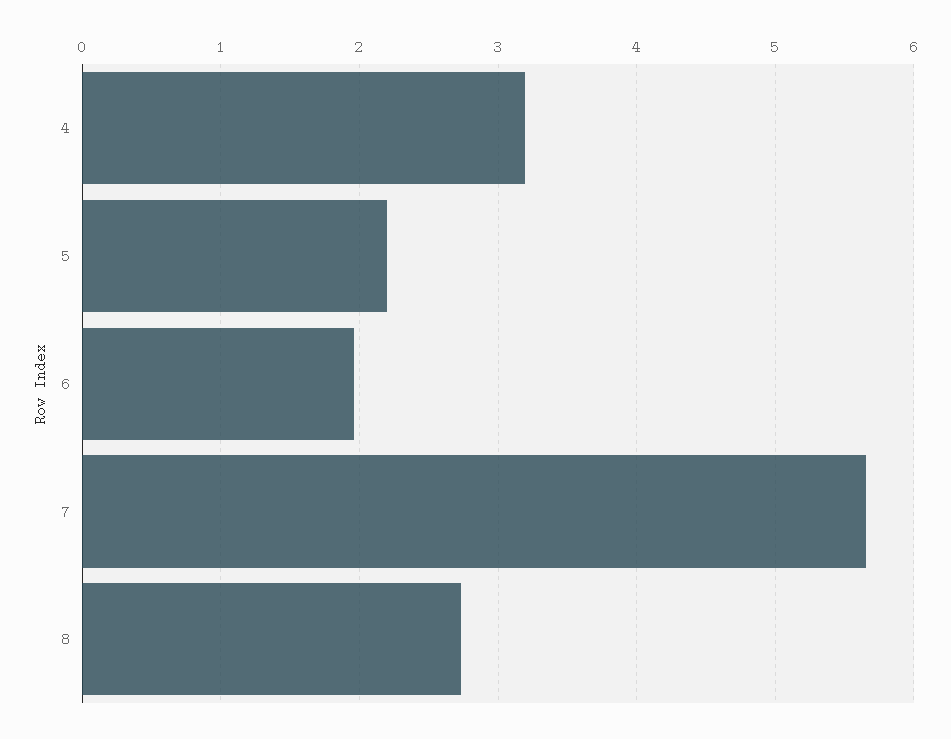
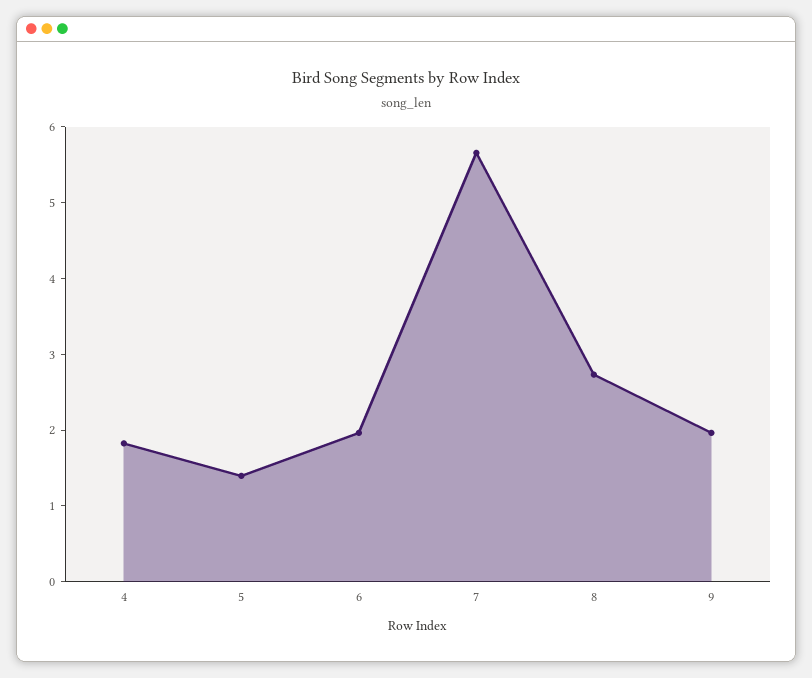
  {
-   "4": 3.2,
+   "4": 1.8,
-   "5": 2.2,
+   "5": 1.4,
    "6": 2,
    "7": 5.7,
-   "8": 2.7
+   "8": 2.7,
+   "9": 2
  }

